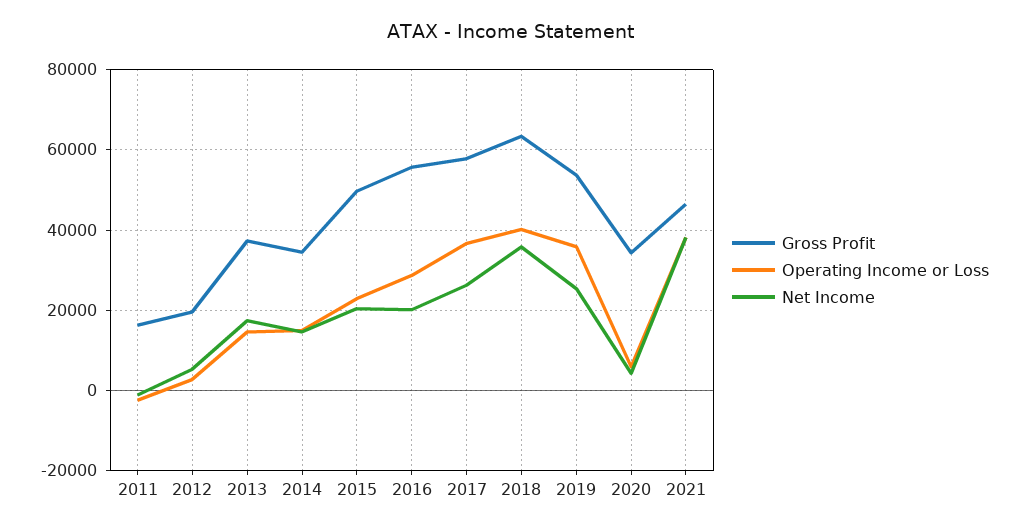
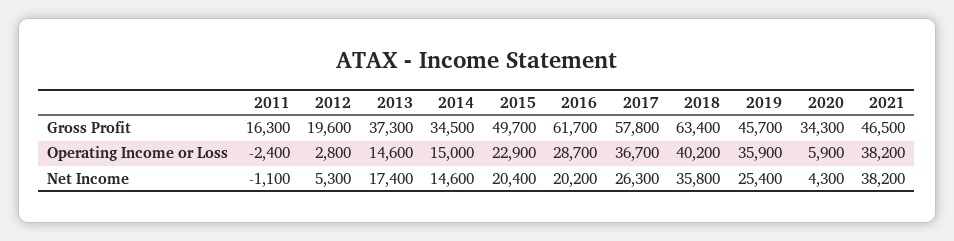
  {
    "Gross Profit": {
      "2011": 16300,
      "2012": 19600,
      "2013": 37300,
      "2014": 34500,
      "2015": 49700,
-     "2016": 56000,
+     "2016": 61700,
      "2017": 57800,
      "2018": 63400,
-     "2019": 54000,
+     "2019": 45700,
      "2020": 34300,
      "2021": 46500
    },
    "Operating Income or Loss": {
      "2011": -2400,
      "2012": 2800,
      "2013": 14600,
      "2014": 15000,
      "2015": 22900,
      "2016": 28700,
      "2017": 36700,
      "2018": 40200,
      "2019": 35900,
      "2020": 5900,
      "2021": 38200
    },
    "Net Income": {
      "2011": -1100,
      "2012": 5300,
      "2013": 17400,
      "2014": 14600,
      "2015": 20400,
      "2016": 20200,
      "2017": 26300,
      "2018": 35800,
      "2019": 25400,
      "2020": 4300,
      "2021": 38200
    }
  }

